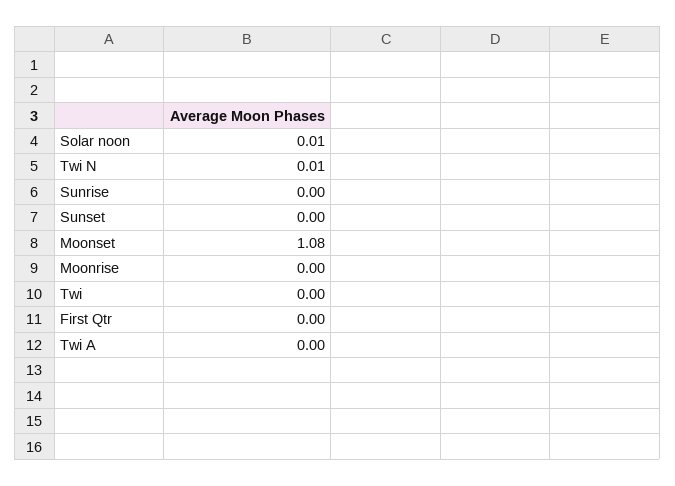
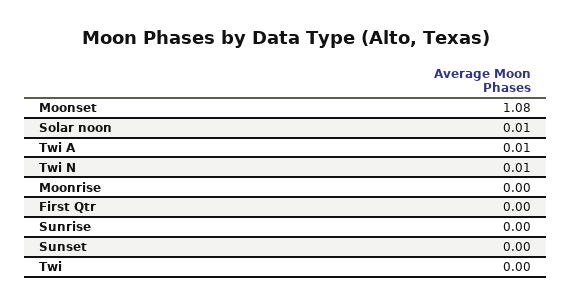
  {
    "Solar noon": 0.01,
    "Twi N": 0.01,
    "Sunrise": 0,
    "Sunset": 0,
    "Moonset": 1.08,
    "Moonrise": 0,
    "Twi": 0,
    "First Qtr": 0,
-   "Twi A": 0
+   "Twi A": 0.01
  }

